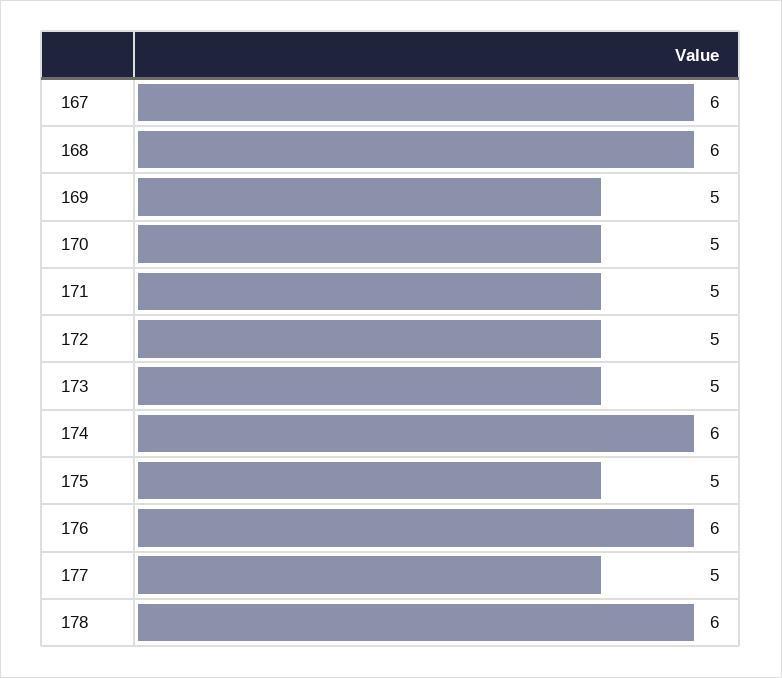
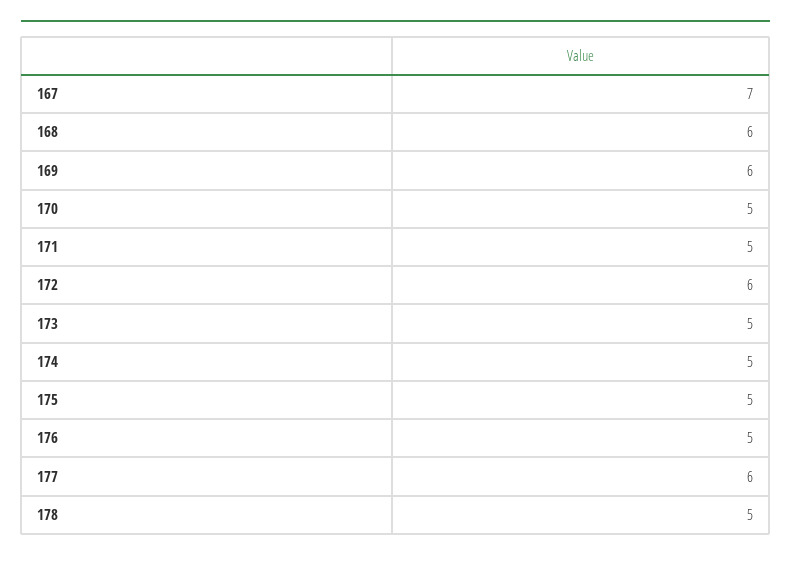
  {
-   "167": 6,
+   "167": 7,
    "168": 6,
-   "169": 5,
+   "169": 6,
    "170": 5,
    "171": 5,
-   "172": 5,
+   "172": 6,
    "173": 5,
-   "174": 6,
+   "174": 5,
    "175": 5,
-   "176": 6,
+   "176": 5,
-   "177": 5,
+   "177": 6,
-   "178": 6
+   "178": 5
  }

